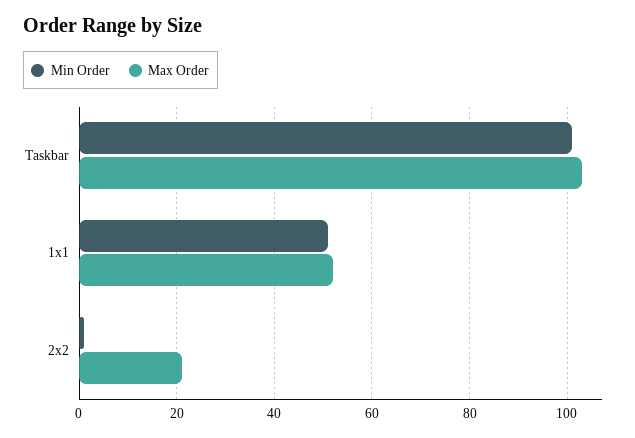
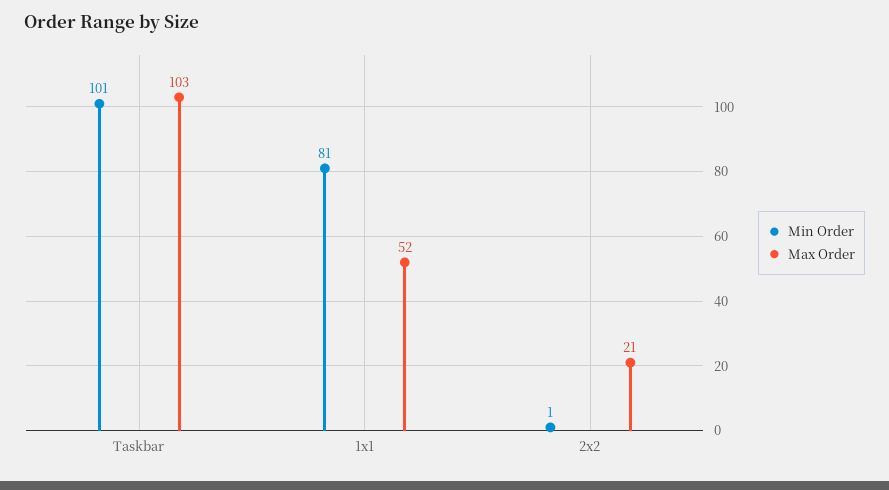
  {
    "Min Order": {
      "Taskbar": 101,
-     "1x1": 50,
+     "1x1": 81,
      "2x2": 1
    },
    "Max Order": {
      "Taskbar": 103,
      "1x1": 52,
      "2x2": 21
    }
  }

